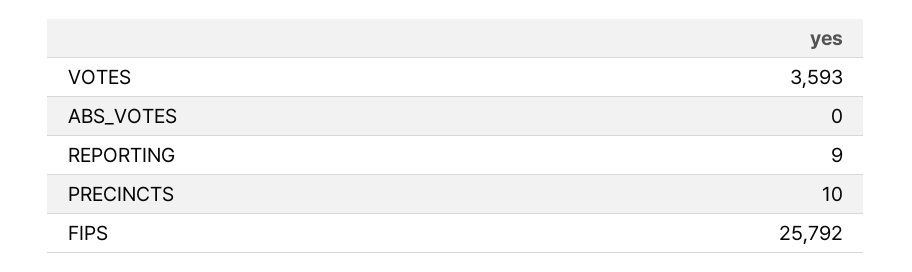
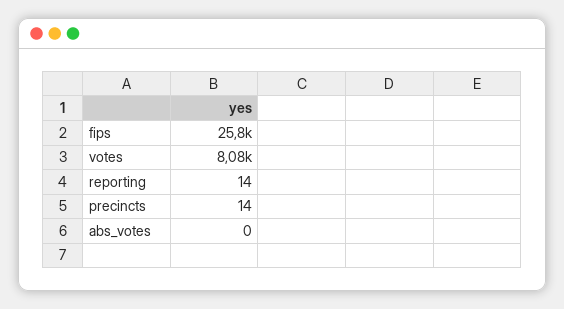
  {
-   "VOTES": 3593,
+   "VOTES": 8080,
    "ABS_VOTES": 0,
-   "REPORTING": 9,
+   "REPORTING": 14,
-   "PRECINCTS": 10,
+   "PRECINCTS": 14,
    "FIPS": 25792
  }

